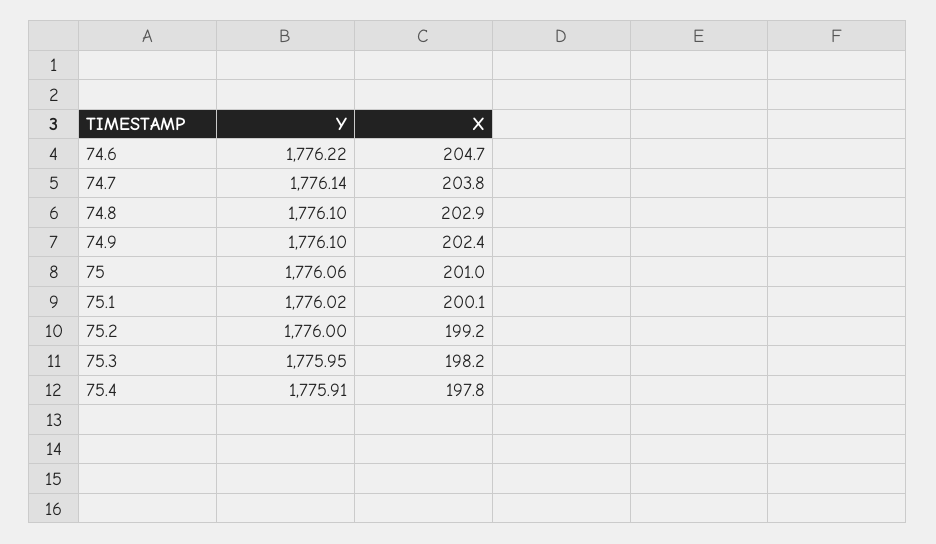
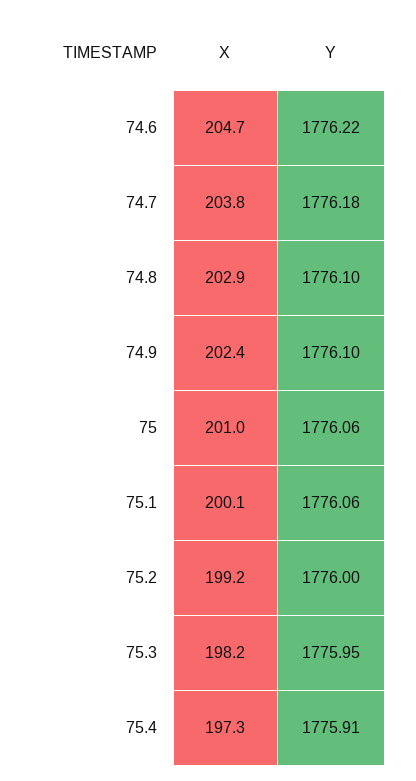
  {
    "Y": {
      "74.6": 1776.22,
-     "74.7": 1776.14,
+     "74.7": 1776.18,
      "74.8": 1776.1,
      "74.9": 1776.1,
      "75": 1776.06,
-     "75.1": 1776.02,
+     "75.1": 1776.06,
      "75.2": 1776,
      "75.3": 1775.95,
      "75.4": 1775.91
    },
    "X": {
      "74.6": 204.7,
      "74.7": 203.8,
      "74.8": 202.9,
      "74.9": 202.4,
      "75": 201,
      "75.1": 200.1,
      "75.2": 199.2,
      "75.3": 198.2,
-     "75.4": 197.8
+     "75.4": 197.3
    }
  }

